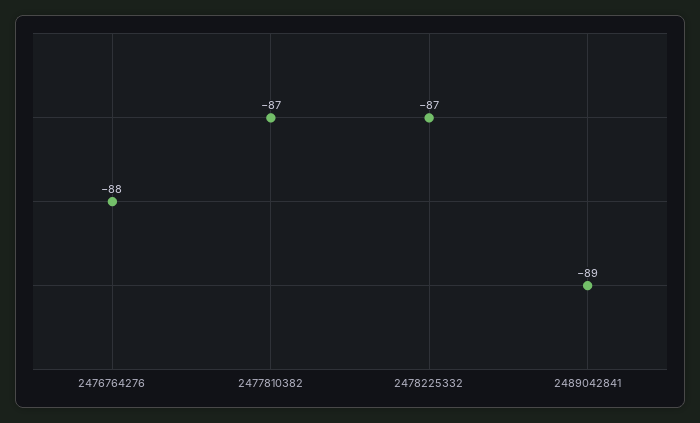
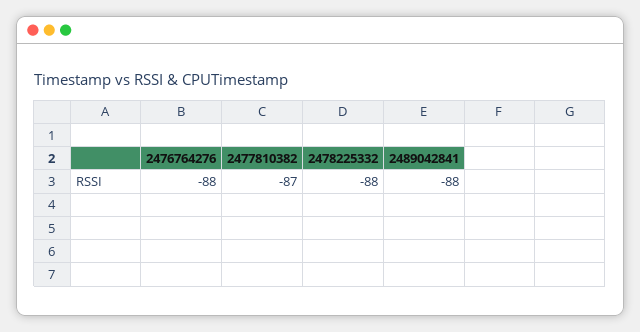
  {
    "2476764276": -88,
    "2477810382": -87,
-   "2478225332": -87,
+   "2478225332": -88,
-   "2489042841": -89
+   "2489042841": -88
  }

